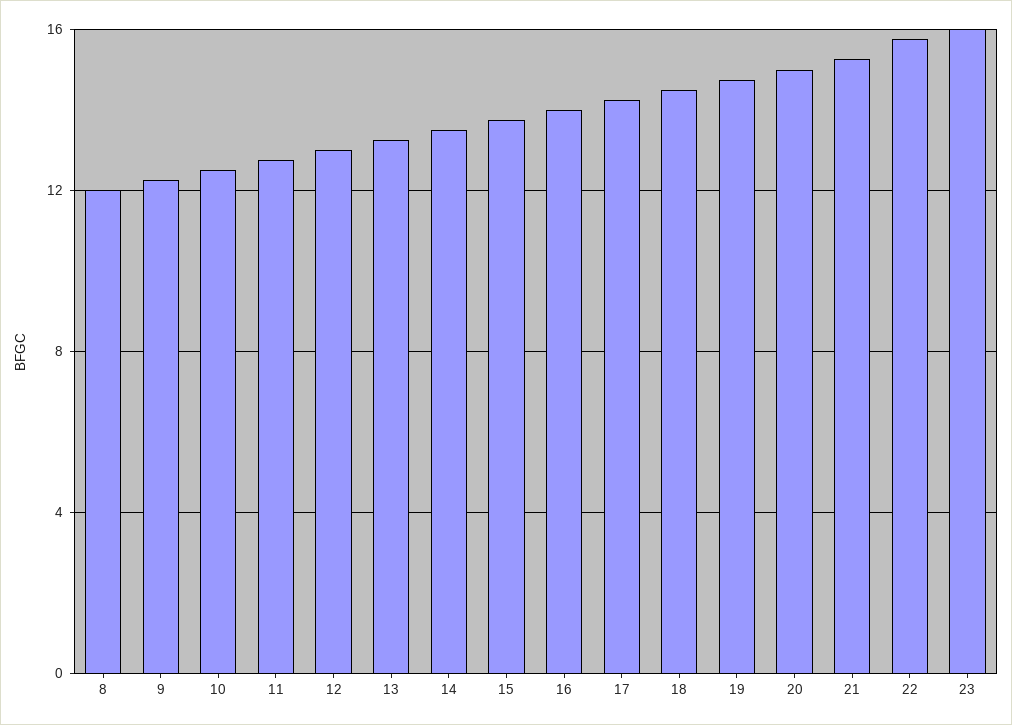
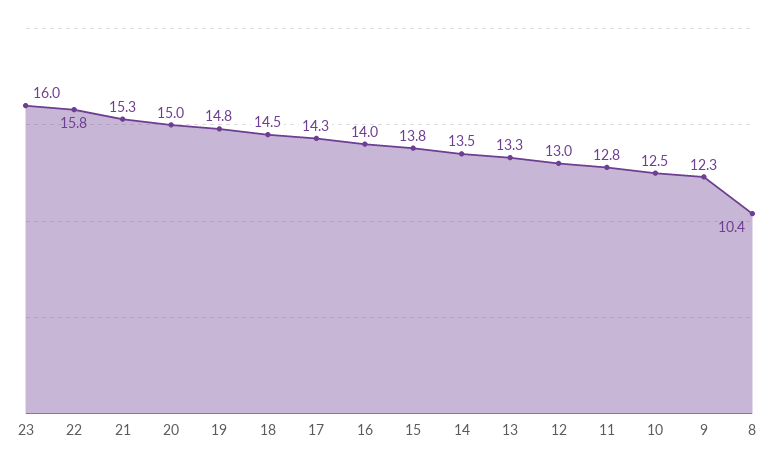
  {
-   "8": 12,
+   "8": 10.4,
    "9": 12.3,
    "10": 12.5,
    "11": 12.8,
    "12": 13,
    "13": 13.3,
    "14": 13.5,
    "15": 13.8,
    "16": 14,
    "17": 14.3,
    "18": 14.5,
    "19": 14.8,
    "20": 15,
    "21": 15.3,
    "22": 15.8,
    "23": 16
  }

